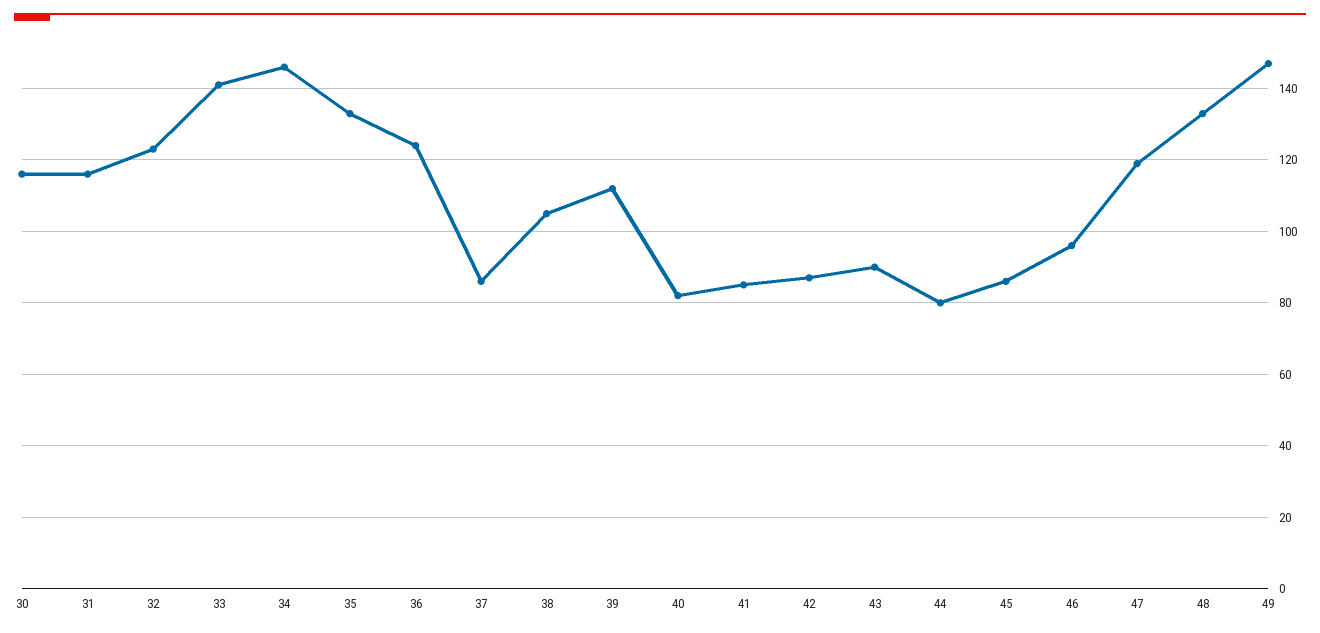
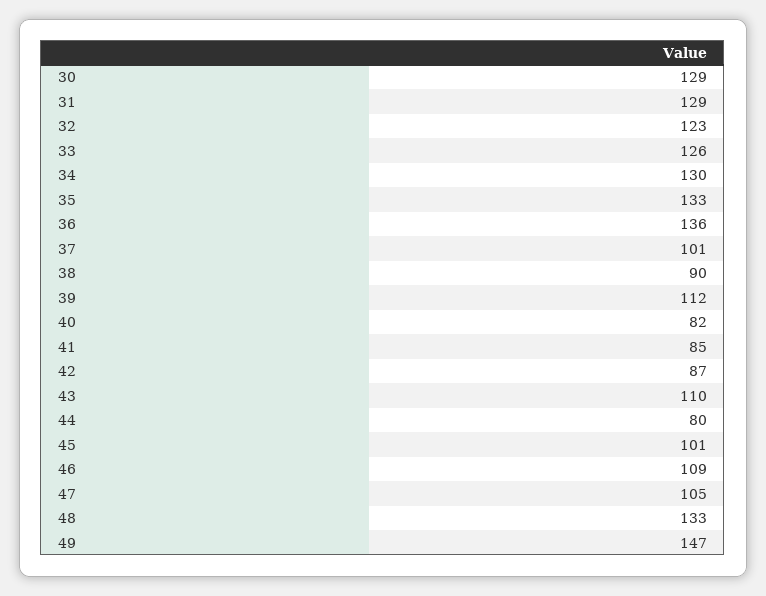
  {
-   "30": 115,
+   "30": 129,
-   "31": 115,
+   "31": 129,
    "32": 123,
-   "33": 140,
+   "33": 126,
-   "34": 145,
+   "34": 130,
    "35": 133,
-   "36": 125,
+   "36": 136,
-   "37": 85,
+   "37": 101,
-   "38": 105,
+   "38": 90,
    "39": 112,
    "40": 82,
    "41": 85,
    "42": 87,
-   "43": 90,
+   "43": 110,
    "44": 80,
-   "45": 85,
+   "45": 101,
-   "46": 95,
+   "46": 109,
-   "47": 120,
+   "47": 105,
    "48": 133,
    "49": 147
  }

